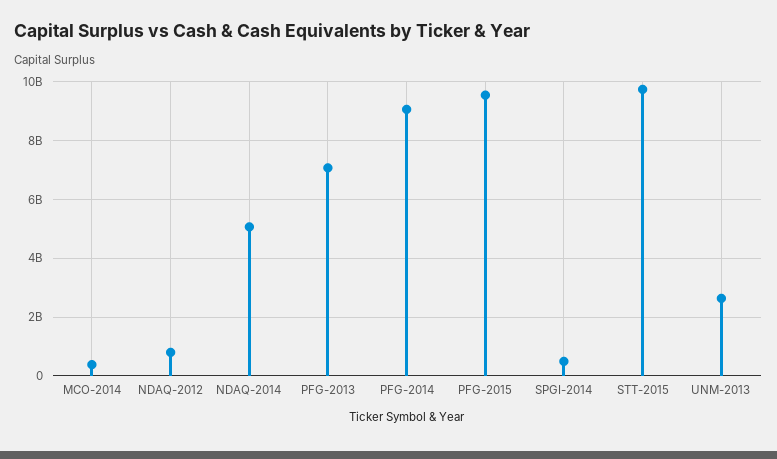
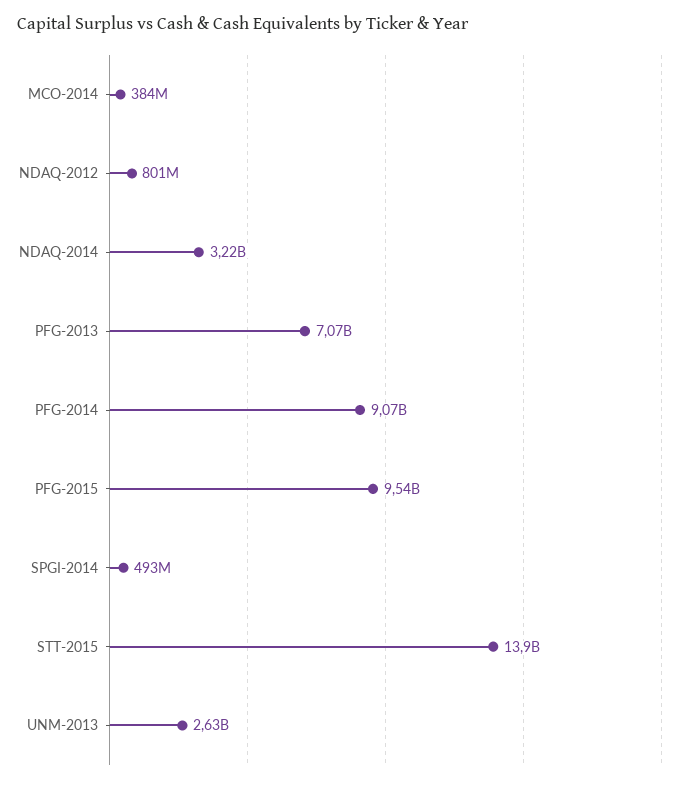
  {
    "MCO-2014": 384000000,
    "NDAQ-2012": 801000000,
-   "NDAQ-2014": 5000000000,
+   "NDAQ-2014": 3220000000,
    "PFG-2013": 7070000000,
    "PFG-2014": 9070000000,
    "PFG-2015": 9540000000,
    "SPGI-2014": 493000000,
-   "STT-2015": 9750000000,
+   "STT-2015": 13900000000,
    "UNM-2013": 2630000000
  }

